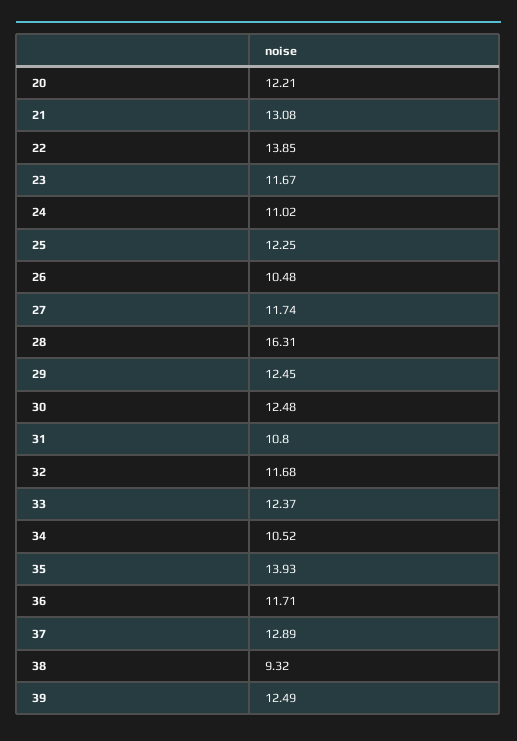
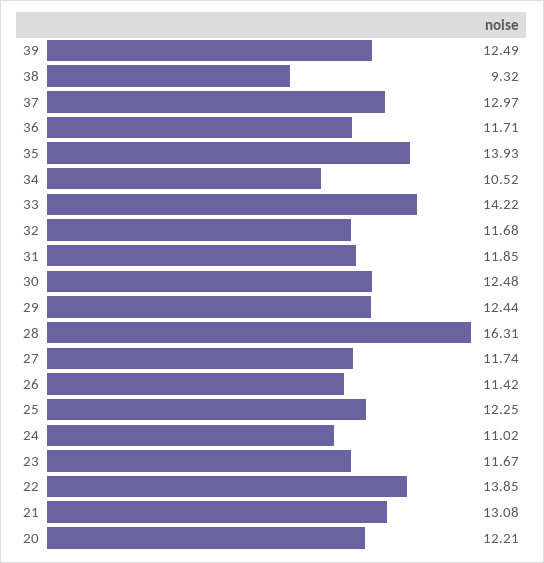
  {
    "20": 12.21,
    "21": 13.08,
    "22": 13.85,
    "23": 11.67,
    "24": 11.02,
    "25": 12.25,
-   "26": 10.48,
+   "26": 11.42,
    "27": 11.74,
    "28": 16.31,
-   "29": 12.45,
+   "29": 12.44,
    "30": 12.48,
-   "31": 10.8,
+   "31": 11.85,
    "32": 11.68,
-   "33": 12.37,
+   "33": 14.22,
    "34": 10.52,
    "35": 13.93,
    "36": 11.71,
-   "37": 12.89,
+   "37": 12.97,
    "38": 9.32,
    "39": 12.49
  }

